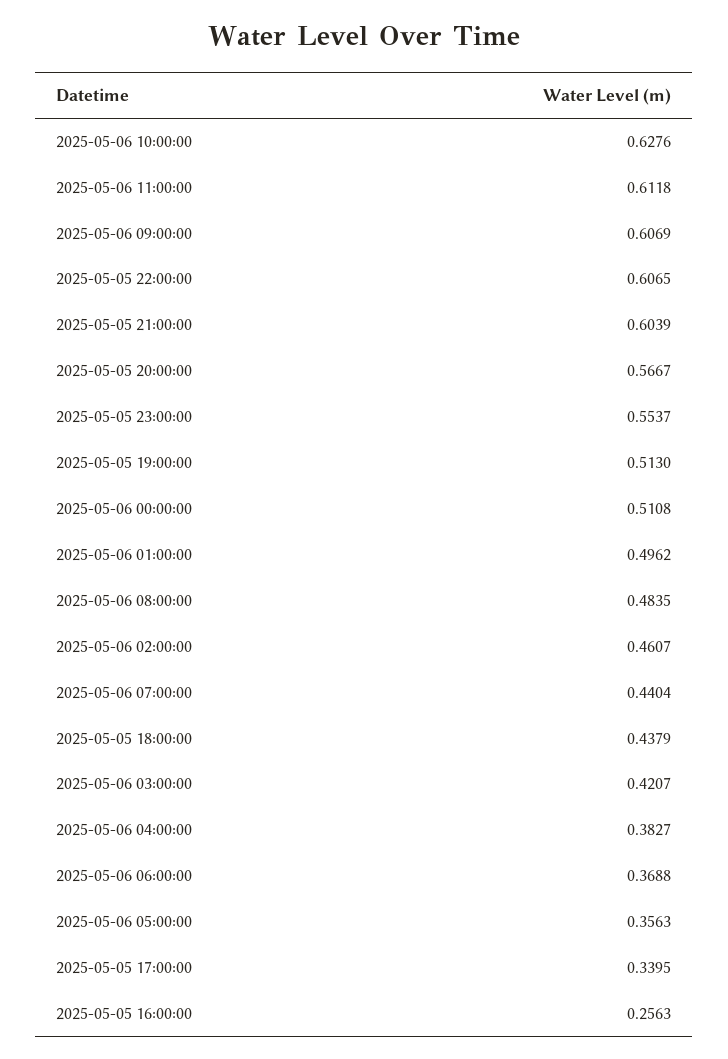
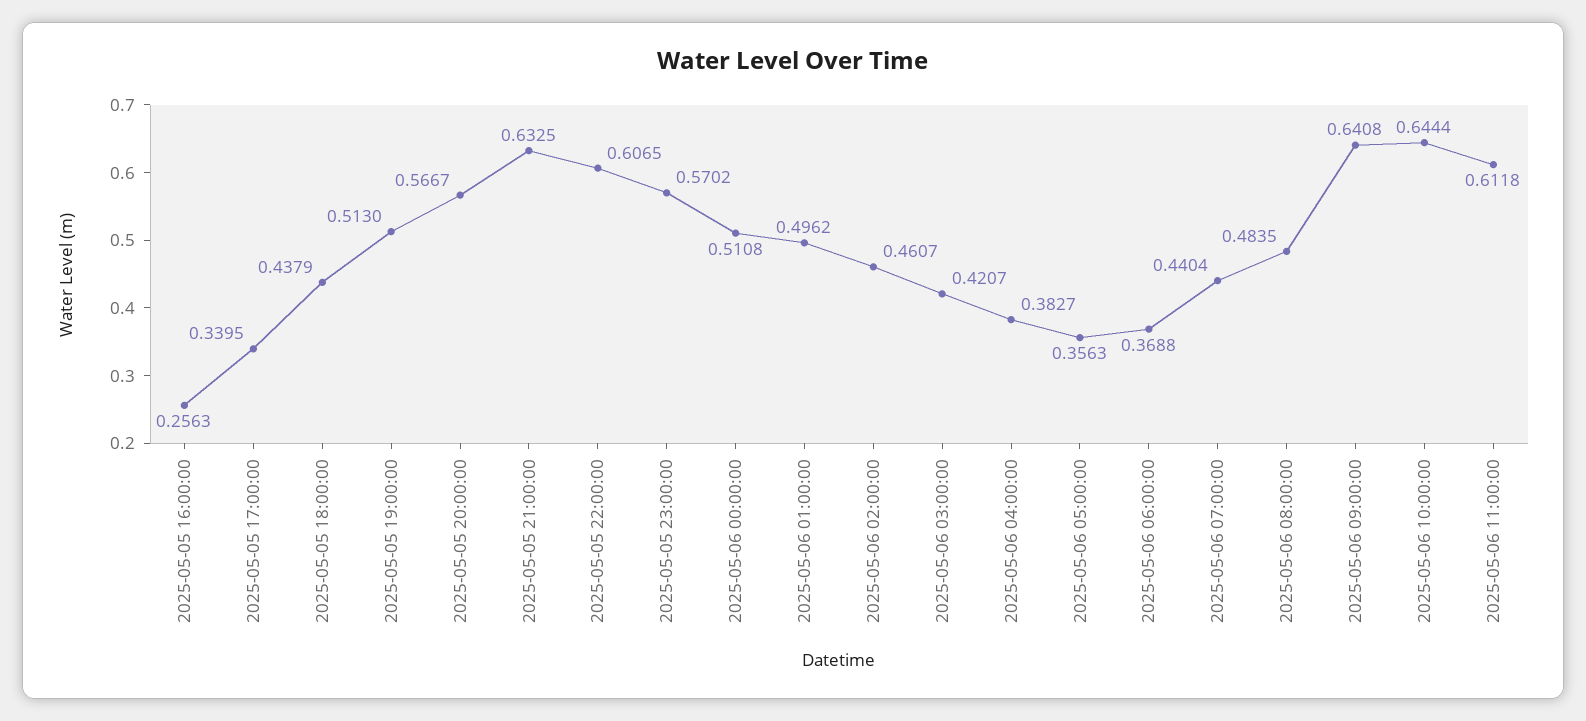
  {
-   "2025-05-06 10:00:00": 0.6276,
+   "2025-05-06 10:00:00": 0.6444,
    "2025-05-06 11:00:00": 0.6118,
-   "2025-05-06 09:00:00": 0.6069,
+   "2025-05-06 09:00:00": 0.6408,
    "2025-05-05 22:00:00": 0.6065,
-   "2025-05-05 21:00:00": 0.6039,
+   "2025-05-05 21:00:00": 0.6325,
    "2025-05-05 20:00:00": 0.5667,
-   "2025-05-05 23:00:00": 0.5537,
+   "2025-05-05 23:00:00": 0.5702,
    "2025-05-05 19:00:00": 0.513,
    "2025-05-06 00:00:00": 0.5108,
    "2025-05-06 01:00:00": 0.4962,
    "2025-05-06 08:00:00": 0.4835,
    "2025-05-06 02:00:00": 0.4607,
    "2025-05-06 07:00:00": 0.4404,
    "2025-05-05 18:00:00": 0.4379,
    "2025-05-06 03:00:00": 0.4207,
    "2025-05-06 04:00:00": 0.3827,
    "2025-05-06 06:00:00": 0.3688,
    "2025-05-06 05:00:00": 0.3563,
    "2025-05-05 17:00:00": 0.3395,
    "2025-05-05 16:00:00": 0.2563
  }

